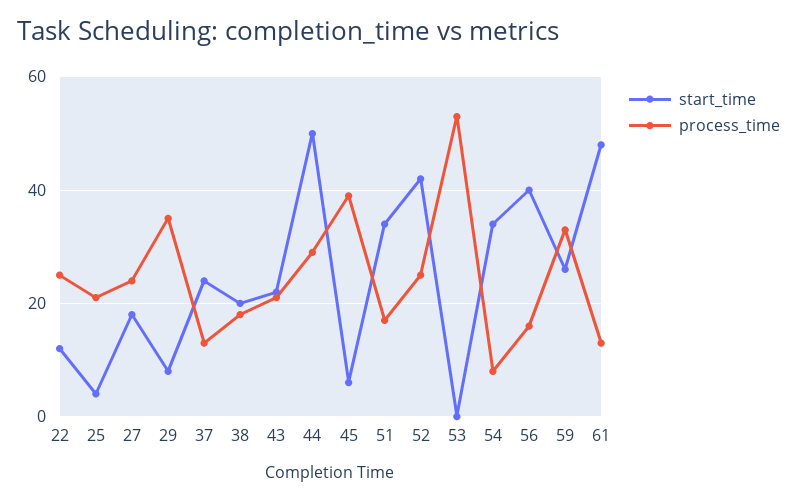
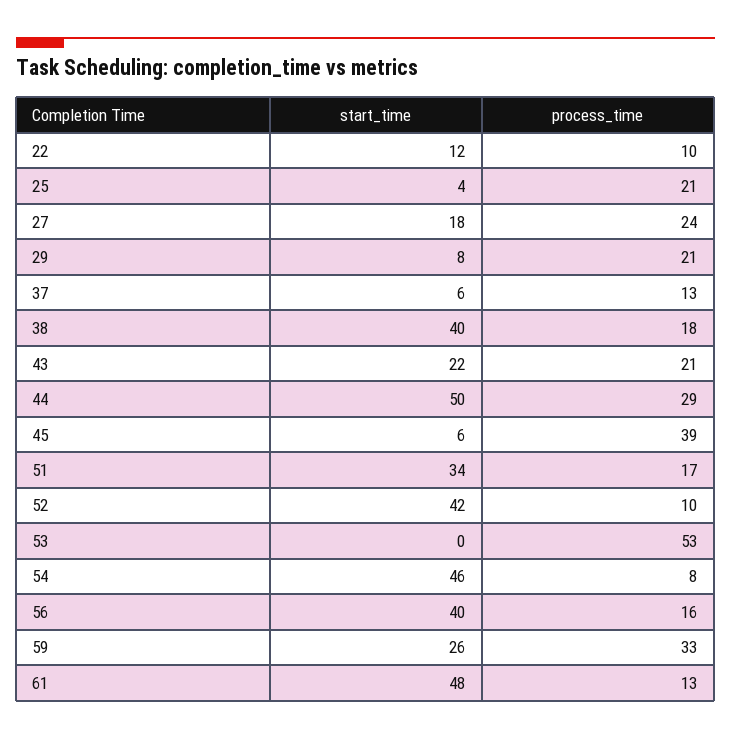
  {
    "start_time": {
      "22": 12,
      "25": 4,
      "27": 18,
      "29": 8,
-     "37": 25,
+     "37": 6,
-     "38": 20,
+     "38": 40,
      "43": 22,
      "44": 50,
      "45": 6,
      "51": 34,
      "52": 42,
      "53": 0,
-     "54": 35,
+     "54": 46,
      "56": 40,
      "59": 26,
      "61": 48
    },
    "process_time": {
-     "22": 25,
+     "22": 10,
      "25": 21,
      "27": 24,
-     "29": 35,
+     "29": 21,
      "37": 13,
      "38": 18,
      "43": 21,
      "44": 29,
      "45": 39,
      "51": 17,
-     "52": 25,
+     "52": 10,
      "53": 53,
      "54": 8,
      "56": 16,
      "59": 33,
      "61": 13
    }
  }

